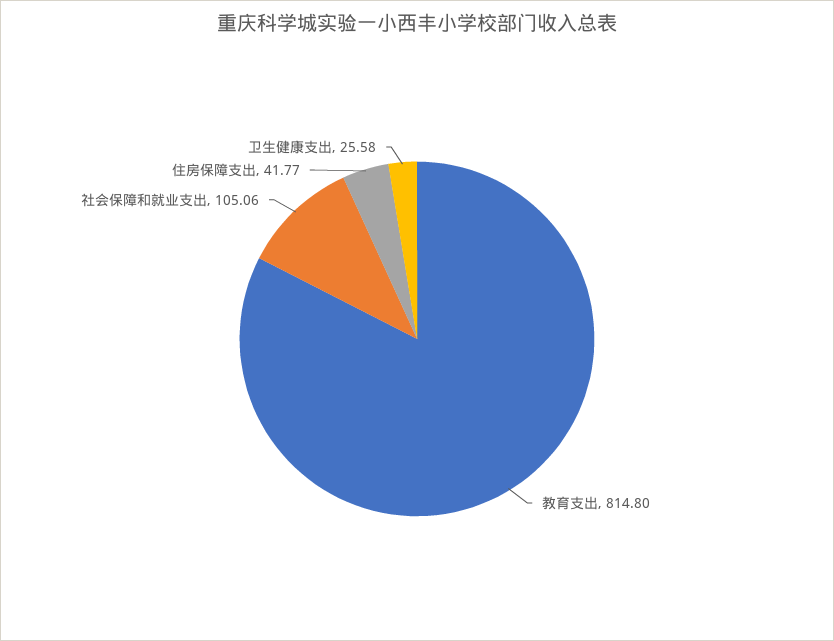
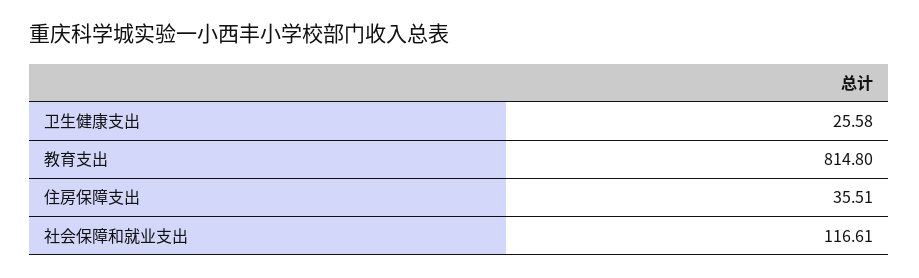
  {
    "教育支出": 814.8,
-   "社会保障和就业支出": 105.06,
+   "社会保障和就业支出": 116.61,
-   "住房保障支出": 41.77,
+   "住房保障支出": 35.51,
    "卫生健康支出": 25.58
  }

